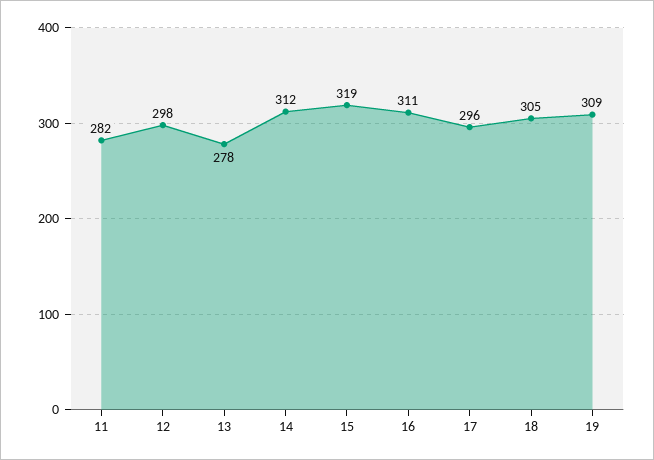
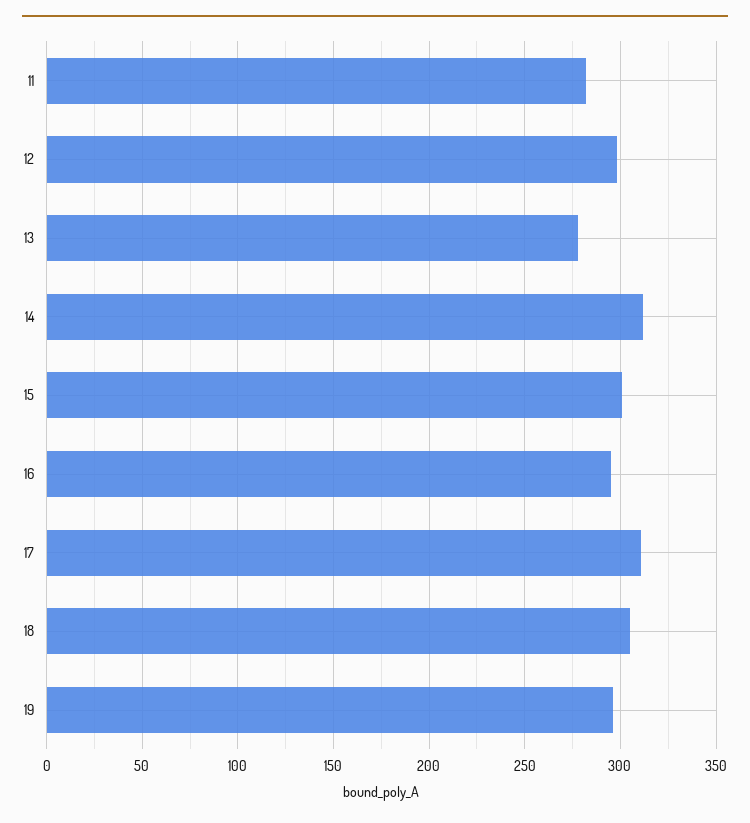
  {
    "11": 282,
    "12": 298,
    "13": 278,
    "14": 312,
-   "15": 319,
+   "15": 300,
-   "16": 311,
+   "16": 295,
-   "17": 296,
+   "17": 310,
    "18": 305,
-   "19": 309
+   "19": 295
  }

